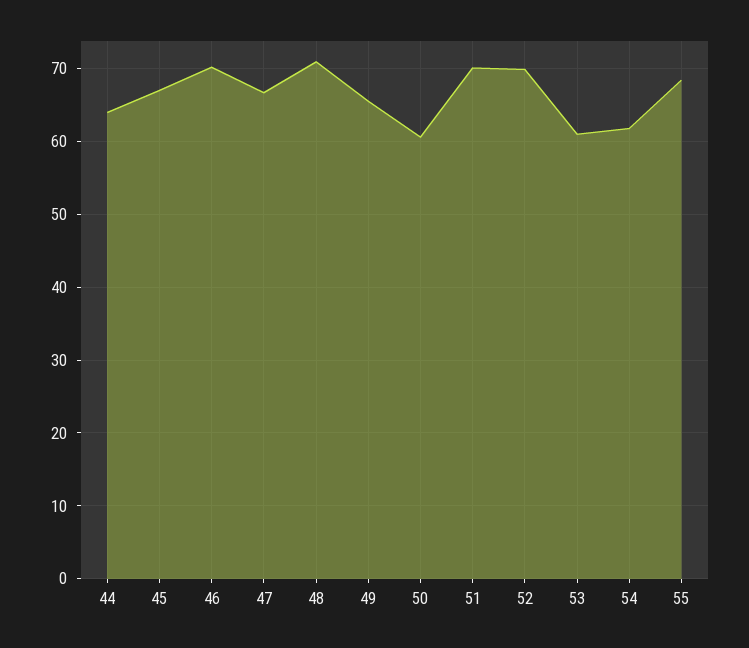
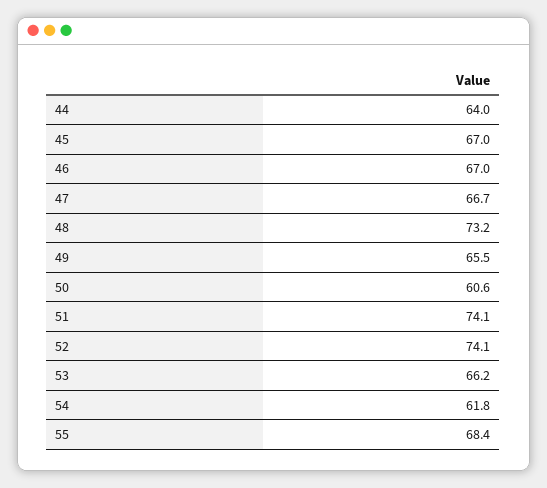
  {
    "44": 64,
    "45": 67,
-   "46": 70,
+   "46": 67,
    "47": 66.7,
-   "48": 71,
+   "48": 73.2,
    "49": 65.5,
    "50": 60.6,
-   "51": 70,
+   "51": 74.1,
-   "52": 70,
+   "52": 74.1,
-   "53": 61,
+   "53": 66.2,
    "54": 61.8,
    "55": 68.4
  }

